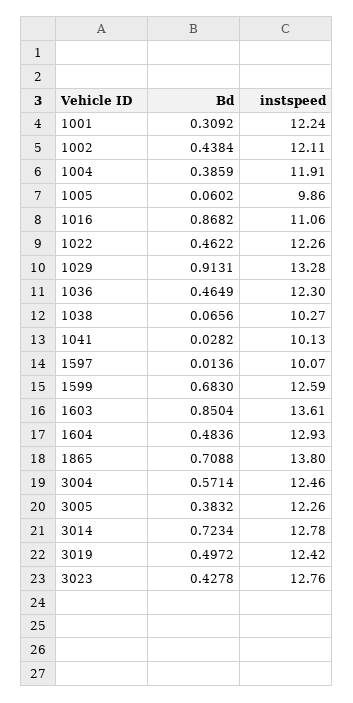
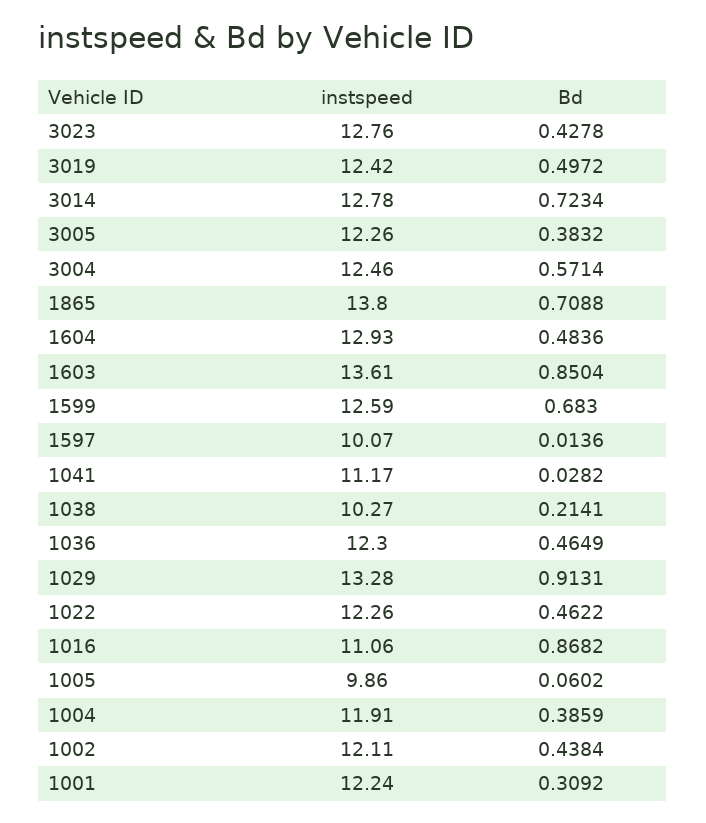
  {
    "Bd": {
      "1001": 0.3092,
      "1002": 0.4384,
      "1004": 0.3859,
      "1005": 0.0602,
      "1016": 0.8682,
      "1022": 0.4622,
      "1029": 0.9131,
      "1036": 0.4649,
-     "1038": 0.0656,
+     "1038": 0.2141,
      "1041": 0.0282,
      "1597": 0.0136,
      "1599": 0.683,
      "1603": 0.8504,
      "1604": 0.4836,
      "1865": 0.7088,
      "3004": 0.5714,
      "3005": 0.3832,
      "3014": 0.7234,
      "3019": 0.4972,
      "3023": 0.4278
    },
    "instspeed": {
      "1001": 12.24,
      "1002": 12.11,
      "1004": 11.91,
      "1005": 9.86,
      "1016": 11.06,
      "1022": 12.26,
      "1029": 13.28,
      "1036": 12.3,
      "1038": 10.27,
-     "1041": 10.13,
+     "1041": 11.17,
      "1597": 10.07,
      "1599": 12.59,
      "1603": 13.61,
      "1604": 12.93,
      "1865": 13.8,
      "3004": 12.46,
      "3005": 12.26,
      "3014": 12.78,
      "3019": 12.42,
      "3023": 12.76
    }
  }

